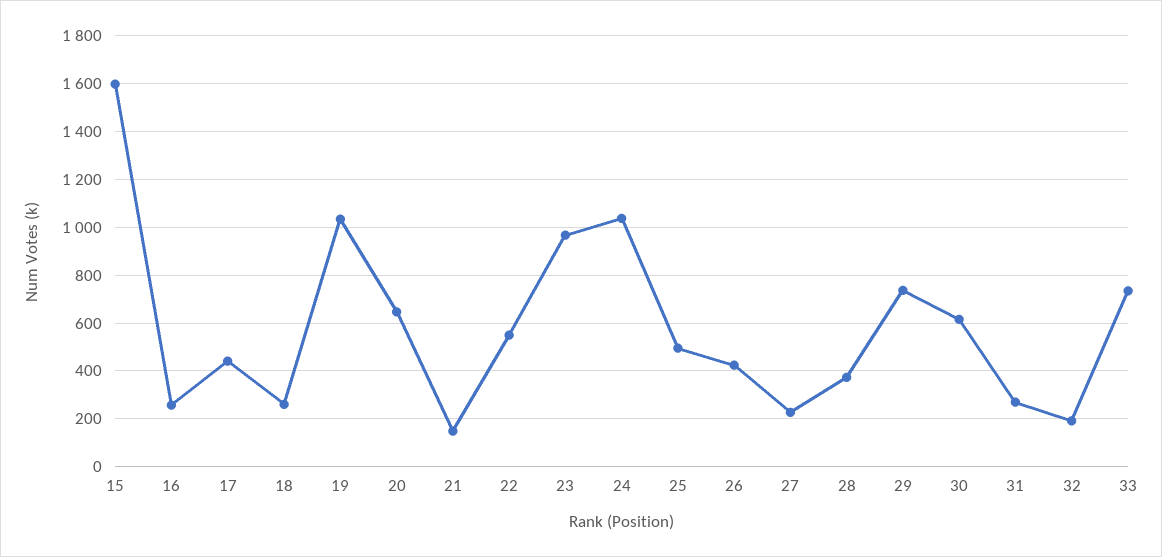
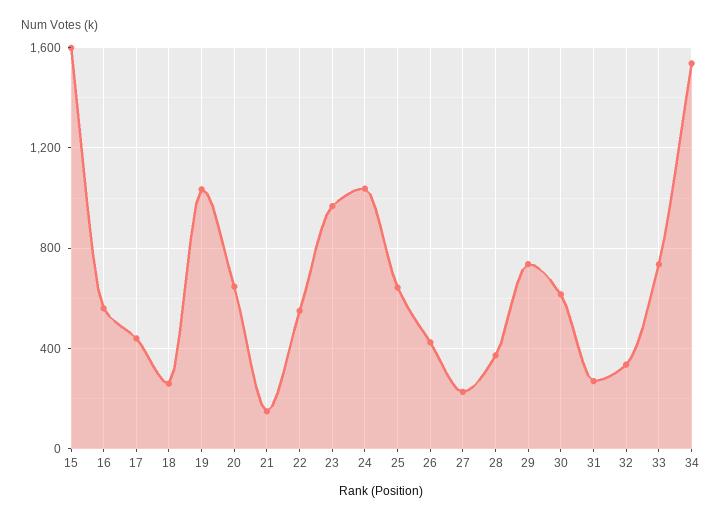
  {
    "15": 1600,
-   "16": 250,
+   "16": 550,
    "17": 450,
    "18": 250,
    "19": 1050,
    "20": 650,
    "21": 150,
    "22": 550,
    "23": 950,
    "24": 1050,
-   "25": 500,
+   "25": 650,
    "26": 400,
    "27": 250,
    "28": 350,
    "29": 750,
    "30": 600,
    "31": 250,
-   "32": 200,
+   "32": 350,
-   "33": 750
+   "33": 750,
+   "34": 1550
  }

